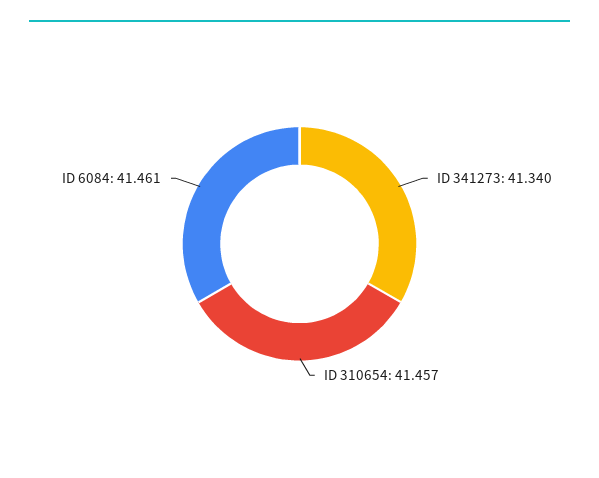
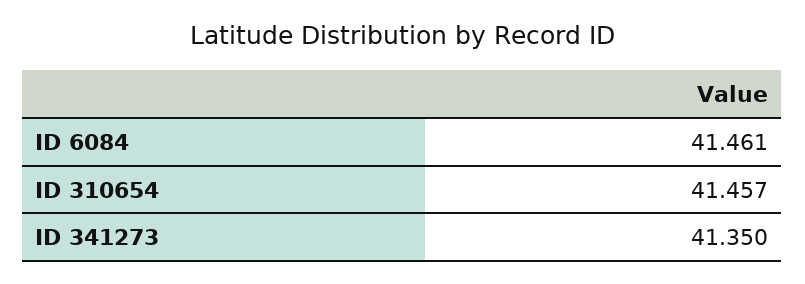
  {
-   "ID 341273": 41.34,
+   "ID 341273": 41.35,
    "ID 310654": 41.457,
    "ID 6084": 41.461
  }

